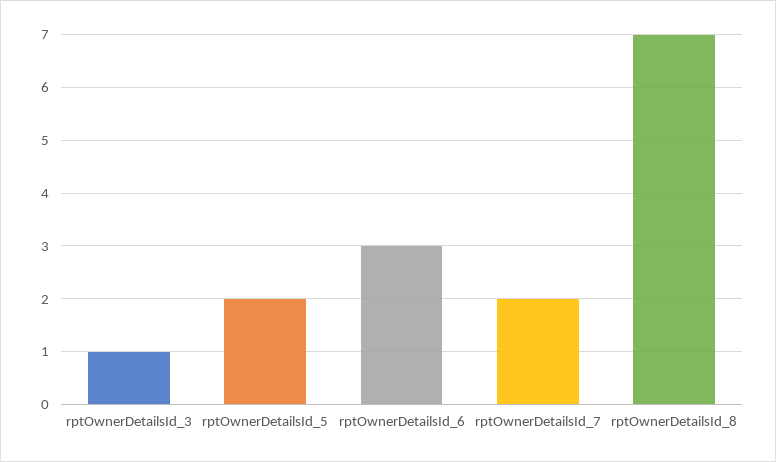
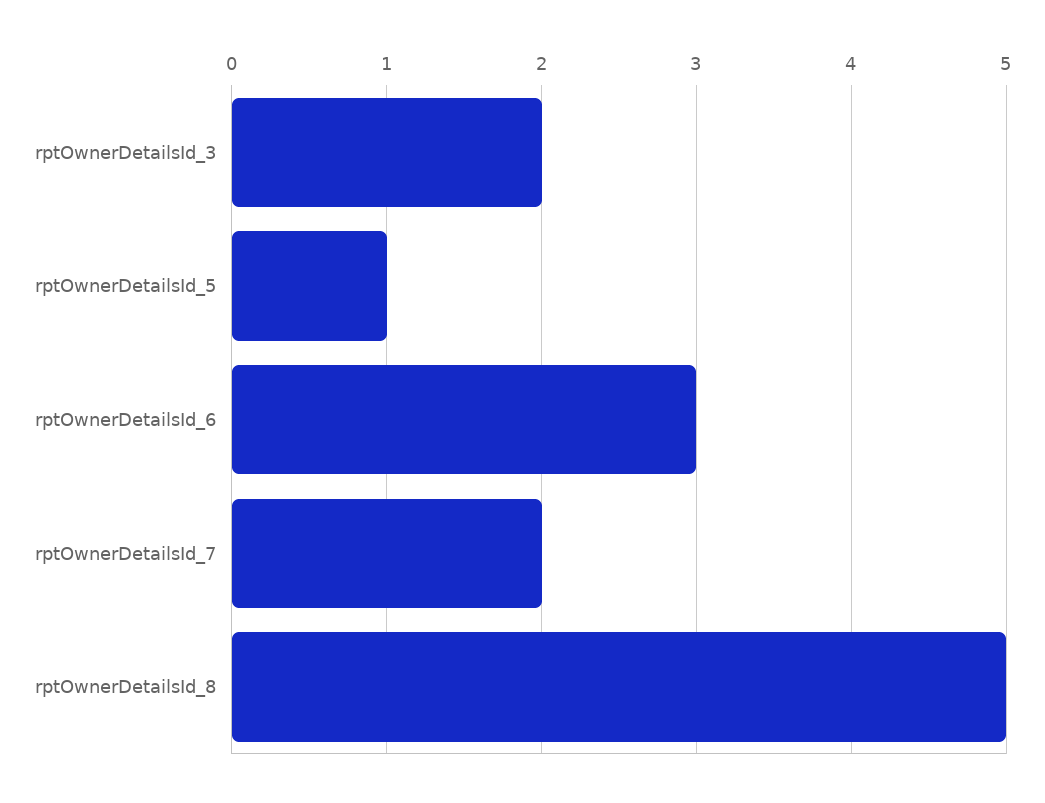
  {
-   "rptOwnerDetailsId_3": 1,
+   "rptOwnerDetailsId_3": 2,
-   "rptOwnerDetailsId_5": 2,
+   "rptOwnerDetailsId_5": 1,
    "rptOwnerDetailsId_6": 3,
    "rptOwnerDetailsId_7": 2,
-   "rptOwnerDetailsId_8": 7
+   "rptOwnerDetailsId_8": 5
  }

